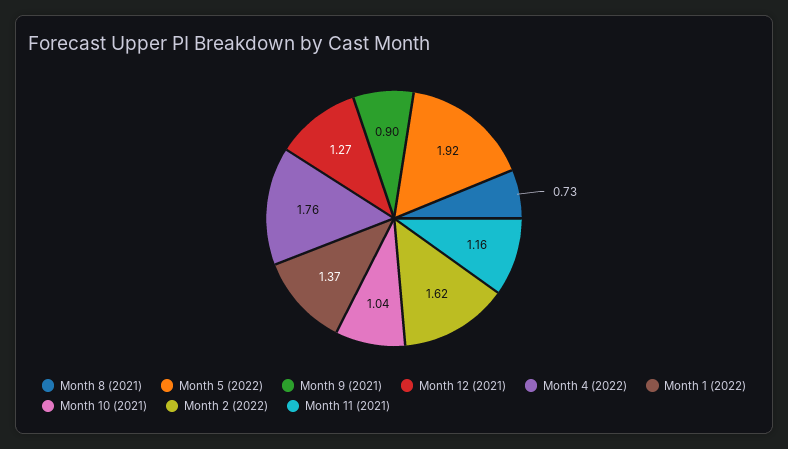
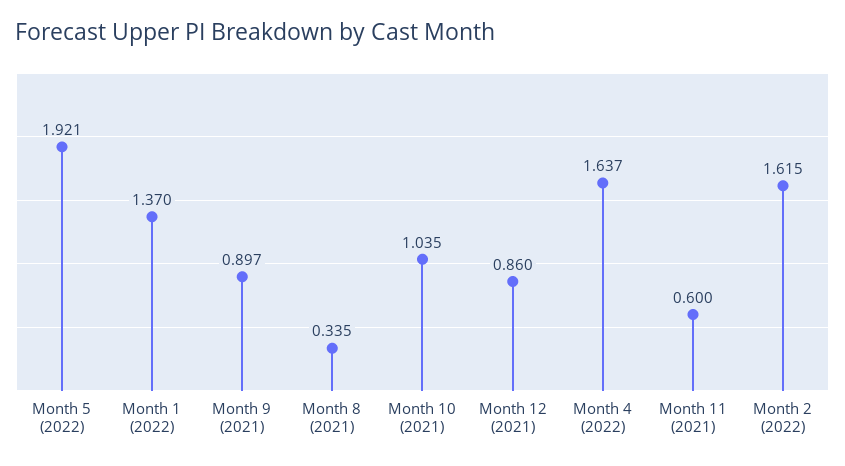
  {
-   "Month 8 (2021)": 0.73,
+   "Month 8 (2021)": 0.335,
    "Month 5 (2022)": 1.921,
    "Month 9 (2021)": 0.897,
-   "Month 12 (2021)": 1.27,
+   "Month 12 (2021)": 0.86,
-   "Month 4 (2022)": 1.76,
+   "Month 4 (2022)": 1.637,
    "Month 1 (2022)": 1.37,
    "Month 10 (2021)": 1.035,
    "Month 2 (2022)": 1.615,
-   "Month 11 (2021)": 1.16
+   "Month 11 (2021)": 0.6
  }

